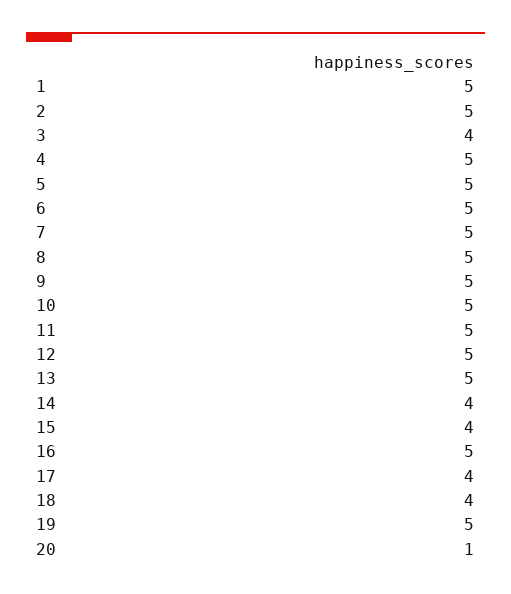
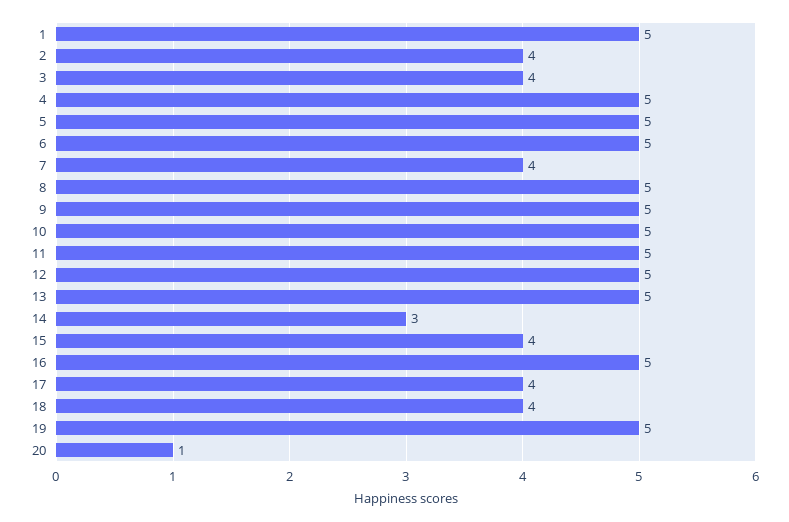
  {
    "1": 5,
-   "2": 5,
+   "2": 4,
    "3": 4,
    "4": 5,
    "5": 5,
    "6": 5,
-   "7": 5,
+   "7": 4,
    "8": 5,
    "9": 5,
    "10": 5,
    "11": 5,
    "12": 5,
    "13": 5,
-   "14": 4,
+   "14": 3,
    "15": 4,
    "16": 5,
    "17": 4,
    "18": 4,
    "19": 5,
    "20": 1
  }

